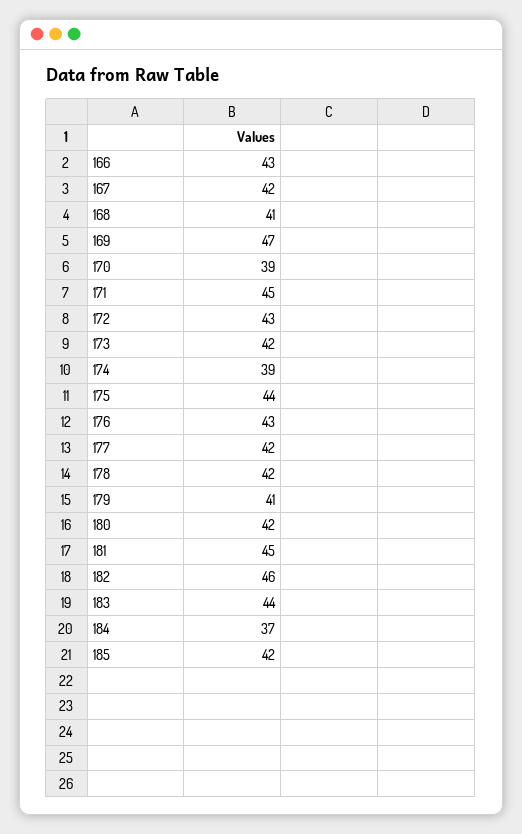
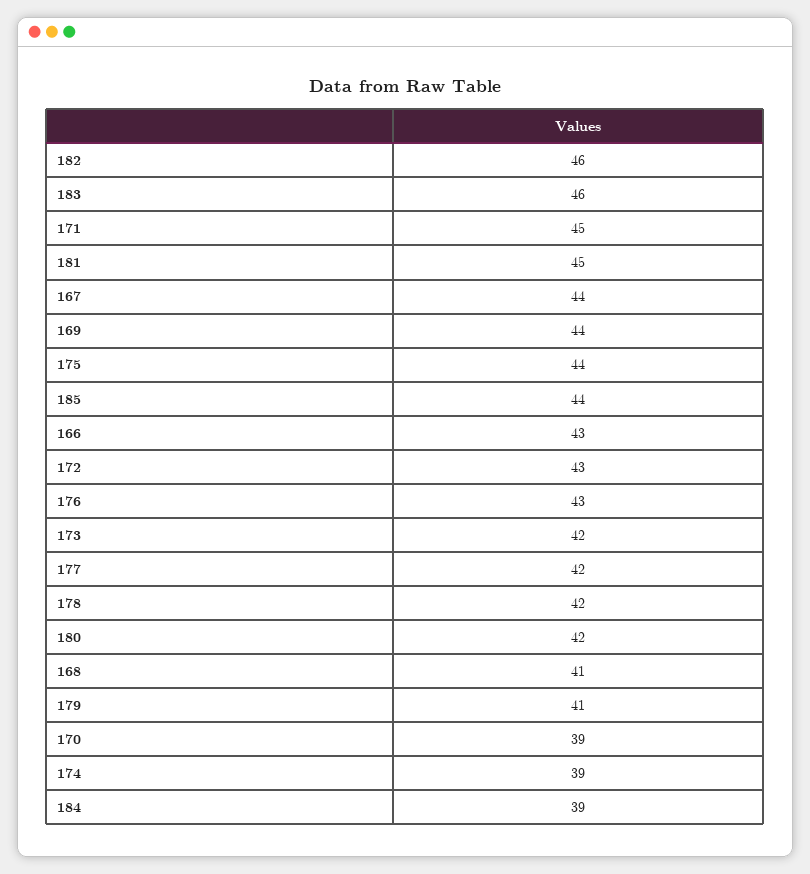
  {
    "166": 43,
-   "167": 42,
+   "167": 44,
    "168": 41,
-   "169": 47,
+   "169": 44,
    "170": 39,
    "171": 45,
    "172": 43,
    "173": 42,
    "174": 39,
    "175": 44,
    "176": 43,
    "177": 42,
    "178": 42,
    "179": 41,
    "180": 42,
    "181": 45,
    "182": 46,
-   "183": 44,
+   "183": 46,
-   "184": 37,
+   "184": 39,
-   "185": 42
+   "185": 44
  }

